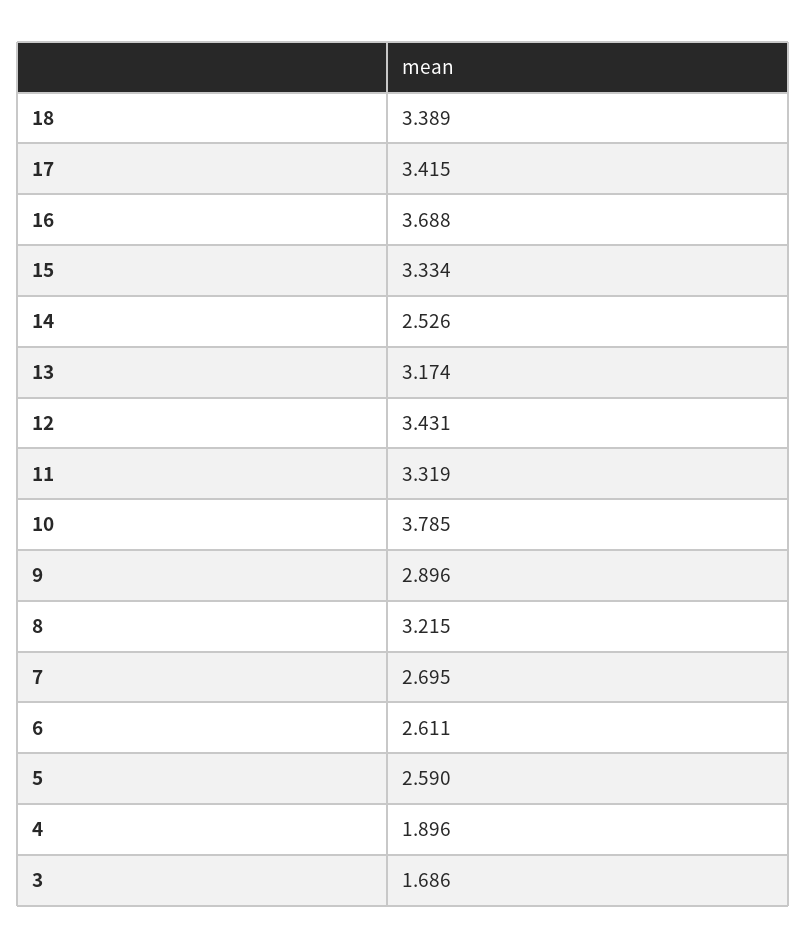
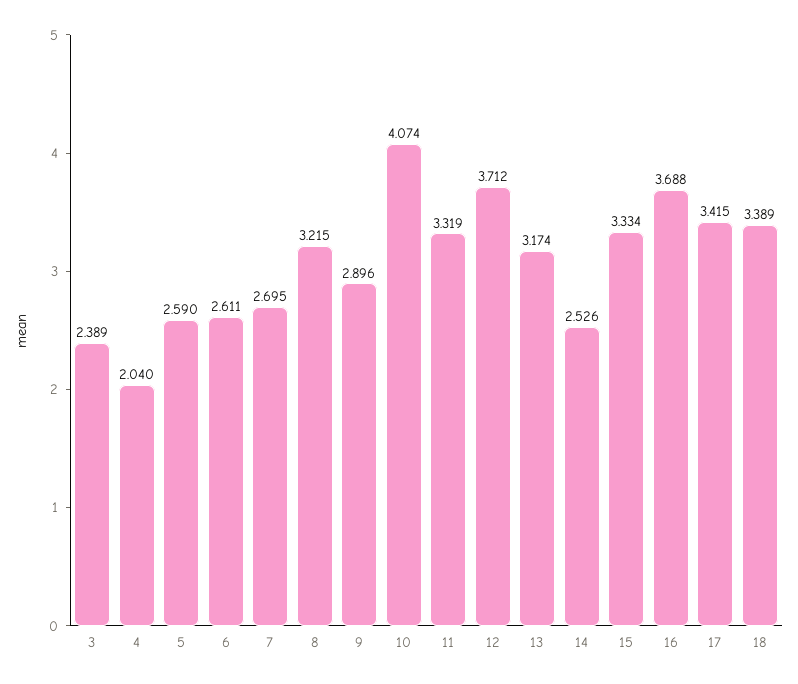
  {
    "18": 3.389,
    "17": 3.415,
    "16": 3.688,
    "15": 3.334,
    "14": 2.526,
    "13": 3.174,
-   "12": 3.431,
+   "12": 3.712,
    "11": 3.319,
-   "10": 3.785,
+   "10": 4.074,
    "9": 2.896,
    "8": 3.215,
    "7": 2.695,
    "6": 2.611,
    "5": 2.59,
-   "4": 1.896,
+   "4": 2.04,
-   "3": 1.686
+   "3": 2.389
  }

